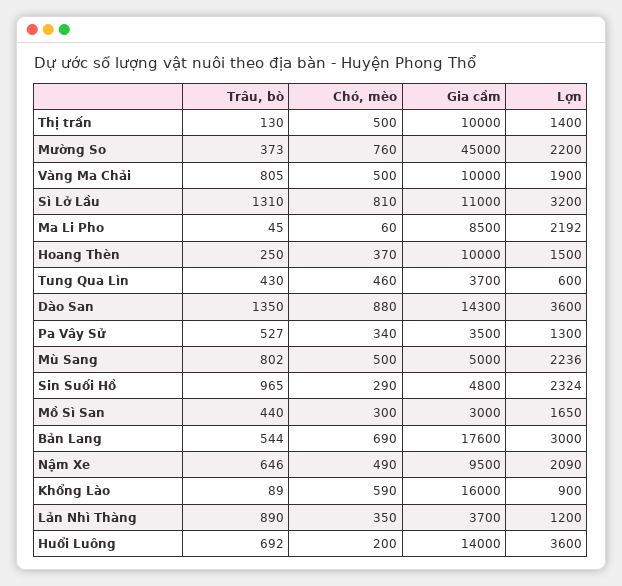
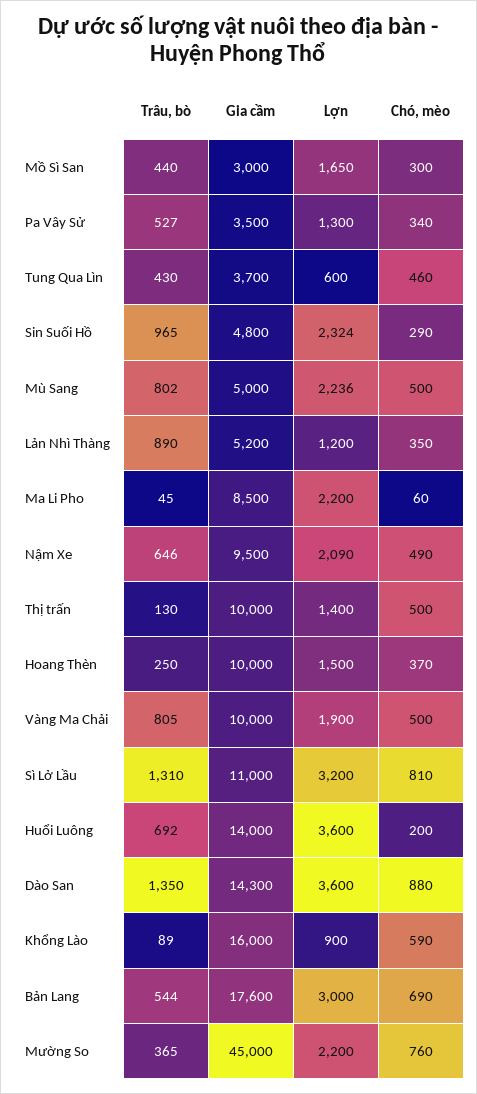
  {
    "Trâu, bò": {
      "Thị trấn": 130,
-     "Mường So": 373,
+     "Mường So": 365,
      "Vàng Ma Chải": 805,
      "Sì Lở Lầu": 1310,
      "Ma Li Pho": 45,
      "Hoang Thèn": 250,
      "Tung Qua Lìn": 430,
      "Dào San": 1350,
      "Pa Vây Sử": 527,
      "Mù Sang": 802,
      "Sin Suối Hồ": 965,
      "Mồ Sì San": 440,
      "Bản Lang": 544,
      "Nậm Xe": 646,
      "Khổng Lào": 89,
      "Lản Nhì Thàng": 890,
      "Huổi Luông": 692
    },
    "Chó, mèo": {
      "Thị trấn": 500,
      "Mường So": 760,
      "Vàng Ma Chải": 500,
      "Sì Lở Lầu": 810,
      "Ma Li Pho": 60,
      "Hoang Thèn": 370,
      "Tung Qua Lìn": 460,
      "Dào San": 880,
      "Pa Vây Sử": 340,
      "Mù Sang": 500,
      "Sin Suối Hồ": 290,
      "Mồ Sì San": 300,
      "Bản Lang": 690,
      "Nậm Xe": 490,
      "Khổng Lào": 590,
      "Lản Nhì Thàng": 350,
      "Huổi Luông": 200
    },
    "Gia cầm": {
      "Thị trấn": 10000,
      "Mường So": 45000,
      "Vàng Ma Chải": 10000,
      "Sì Lở Lầu": 11000,
      "Ma Li Pho": 8500,
      "Hoang Thèn": 10000,
      "Tung Qua Lìn": 3700,
      "Dào San": 14300,
      "Pa Vây Sử": 3500,
      "Mù Sang": 5000,
      "Sin Suối Hồ": 4800,
      "Mồ Sì San": 3000,
      "Bản Lang": 17600,
      "Nậm Xe": 9500,
      "Khổng Lào": 16000,
-     "Lản Nhì Thàng": 3700,
+     "Lản Nhì Thàng": 5200,
      "Huổi Luông": 14000
    },
    "Lợn": {
      "Thị trấn": 1400,
      "Mường So": 2200,
      "Vàng Ma Chải": 1900,
      "Sì Lở Lầu": 3200,
-     "Ma Li Pho": 2192,
+     "Ma Li Pho": 2200,
      "Hoang Thèn": 1500,
      "Tung Qua Lìn": 600,
      "Dào San": 3600,
      "Pa Vây Sử": 1300,
      "Mù Sang": 2236,
      "Sin Suối Hồ": 2324,
      "Mồ Sì San": 1650,
      "Bản Lang": 3000,
      "Nậm Xe": 2090,
      "Khổng Lào": 900,
      "Lản Nhì Thàng": 1200,
      "Huổi Luông": 3600
    }
  }

